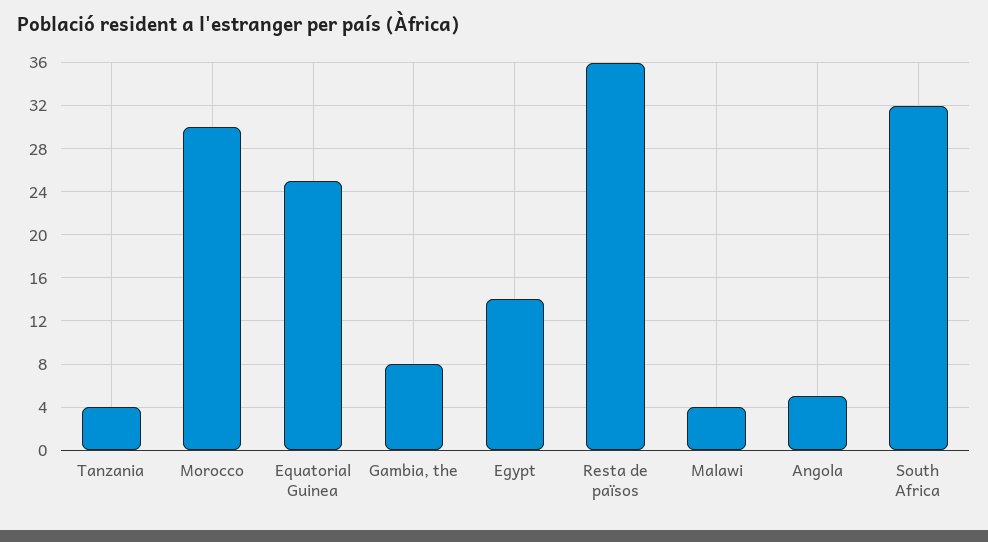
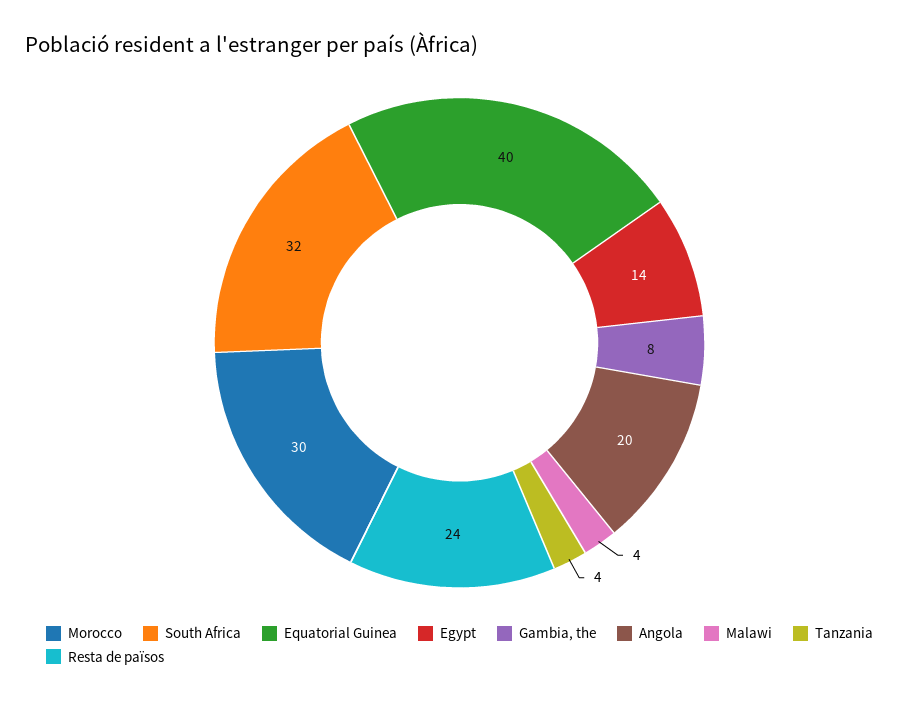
  {
    "Tanzania": 4,
    "Morocco": 30,
-   "Equatorial Guinea": 25,
+   "Equatorial Guinea": 40,
    "Gambia, the": 8,
    "Egypt": 14,
-   "Resta de països": 36,
+   "Resta de països": 24,
    "Malawi": 4,
-   "Angola": 5,
+   "Angola": 20,
    "South Africa": 32
  }

